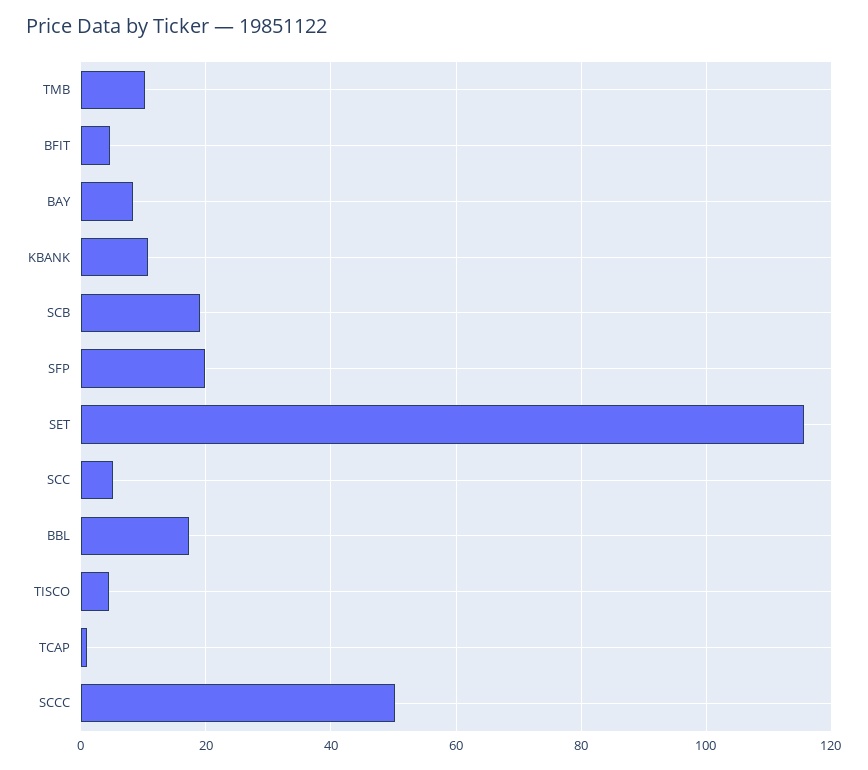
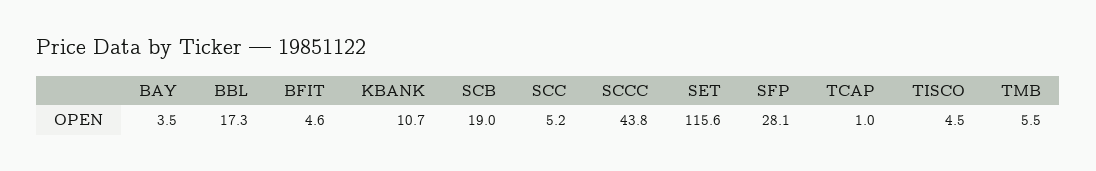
  {
-   "TMB": 10,
+   "TMB": 5.5,
    "BFIT": 4.6,
-   "BAY": 8,
+   "BAY": 3.5,
    "KBANK": 10.7,
    "SCB": 19,
-   "SFP": 20,
+   "SFP": 28.1,
    "SET": 115.6,
    "SCC": 5.2,
    "BBL": 17.3,
    "TISCO": 4.5,
    "TCAP": 1,
-   "SCCC": 50
+   "SCCC": 43.8
  }

